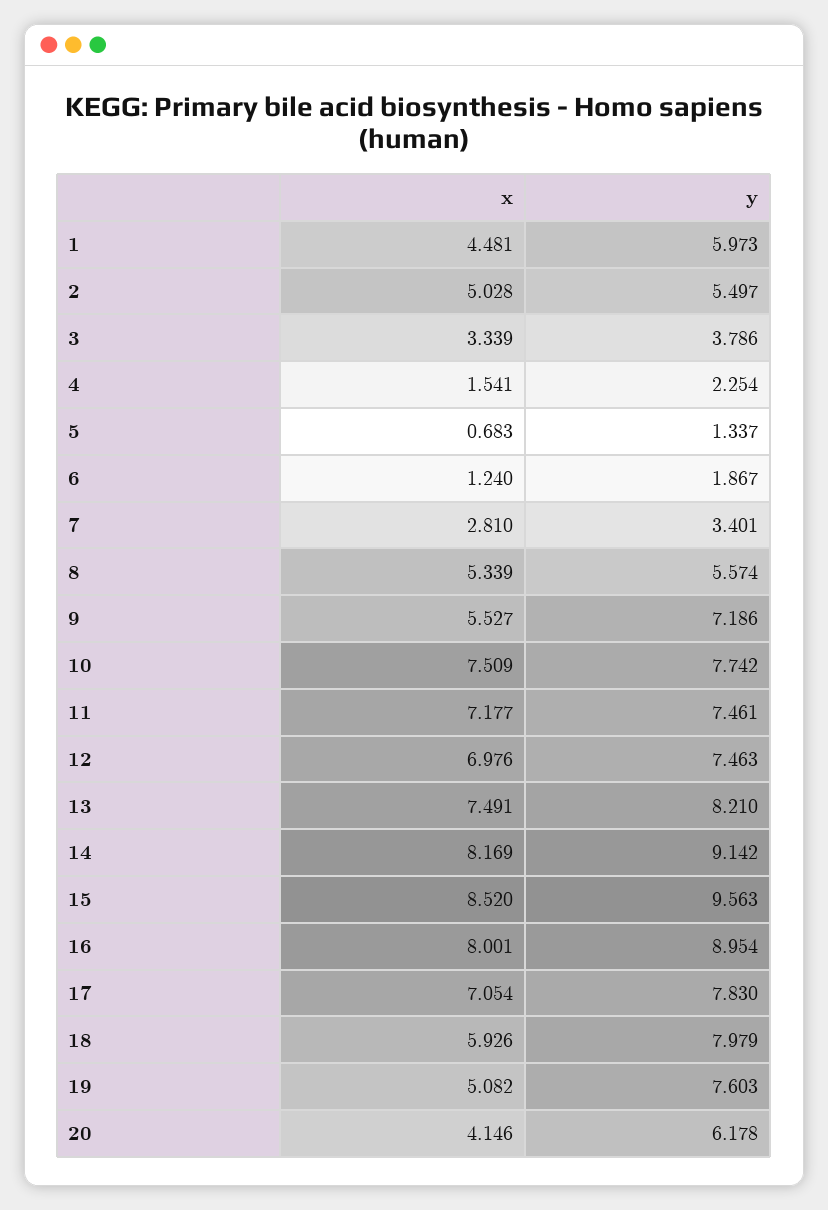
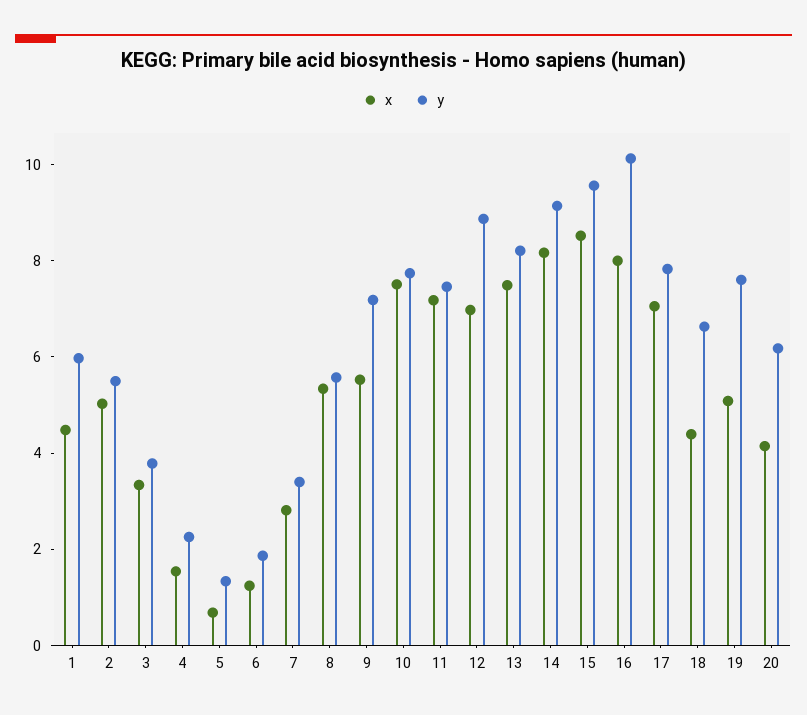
  {
    "x": {
      "1": 4.481,
      "2": 5.028,
      "3": 3.339,
      "4": 1.541,
      "5": 0.683,
      "6": 1.24,
      "7": 2.81,
      "8": 5.339,
      "9": 5.527,
      "10": 7.509,
      "11": 7.177,
      "12": 6.976,
      "13": 7.491,
      "14": 8.169,
      "15": 8.52,
      "16": 8.001,
      "17": 7.054,
-     "18": 5.926,
+     "18": 4.5,
      "19": 5.082,
      "20": 4.146
    },
    "y": {
      "1": 5.973,
      "2": 5.497,
      "3": 3.786,
      "4": 2.254,
      "5": 1.337,
      "6": 1.867,
      "7": 3.401,
      "8": 5.574,
      "9": 7.186,
      "10": 7.742,
      "11": 7.461,
-     "12": 7.463,
+     "12": 9,
      "13": 8.21,
      "14": 9.142,
      "15": 9.563,
-     "16": 8.954,
+     "16": 10,
      "17": 7.83,
-     "18": 7.979,
+     "18": 6.5,
      "19": 7.603,
      "20": 6.178
    }
  }

